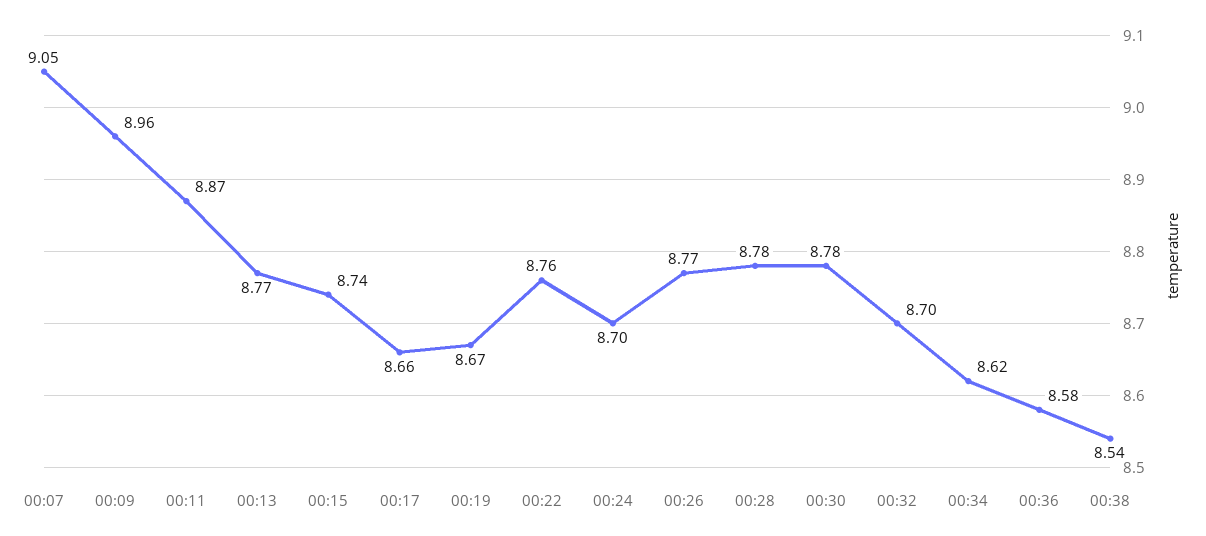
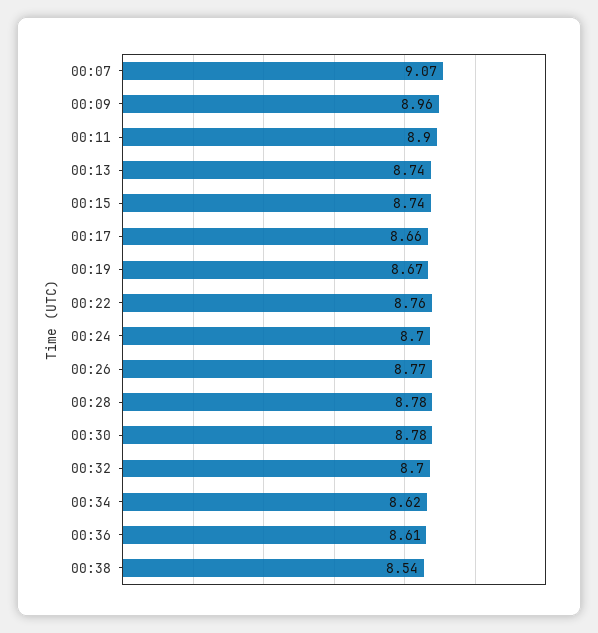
  {
-   "00:07": 9.05,
+   "00:07": 9.07,
    "00:09": 8.96,
-   "00:11": 8.87,
+   "00:11": 8.9,
-   "00:13": 8.77,
+   "00:13": 8.74,
    "00:15": 8.74,
    "00:17": 8.66,
    "00:19": 8.67,
    "00:22": 8.76,
    "00:24": 8.7,
    "00:26": 8.77,
    "00:28": 8.78,
    "00:30": 8.78,
    "00:32": 8.7,
    "00:34": 8.62,
-   "00:36": 8.58,
+   "00:36": 8.61,
    "00:38": 8.54
  }

